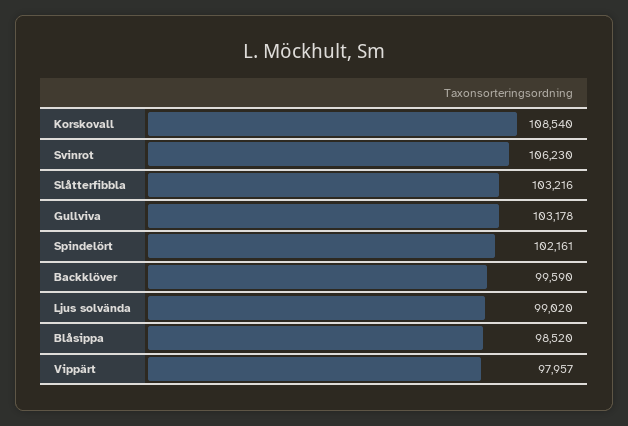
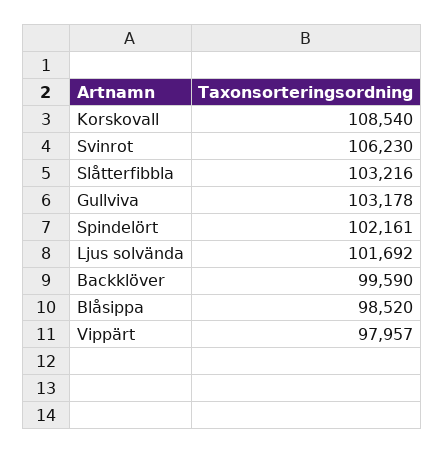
  {
    "Korskovall": 108540,
    "Svinrot": 106230,
    "Slåtterfibbla": 103216,
    "Gullviva": 103178,
    "Spindelört": 102161,
    "Backklöver": 99590,
-   "Ljus solvända": 99020,
+   "Ljus solvända": 101692,
    "Blåsippa": 98520,
    "Vippärt": 97957
  }

